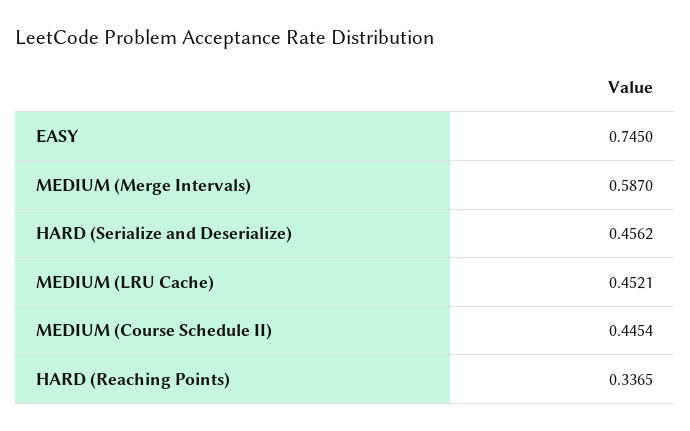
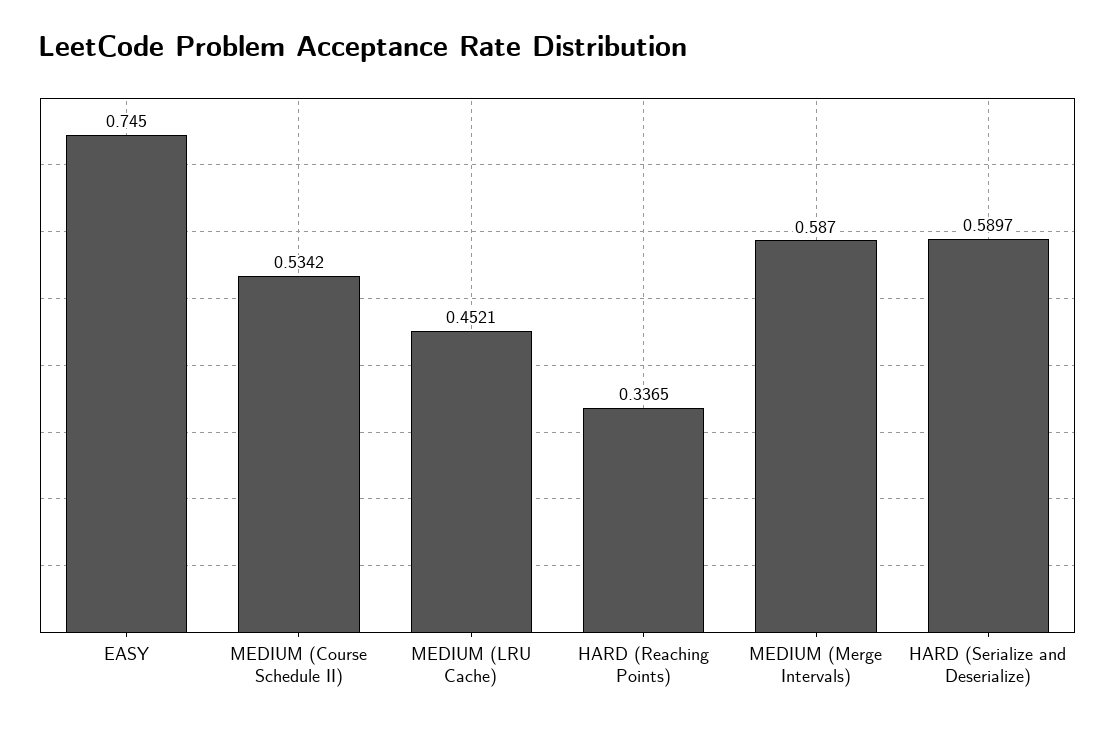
  {
    "EASY": 0.745,
    "MEDIUM (Merge Intervals)": 0.587,
-   "HARD (Serialize and Deserialize)": 0.4562,
+   "HARD (Serialize and Deserialize)": 0.5897,
    "MEDIUM (LRU Cache)": 0.4521,
-   "MEDIUM (Course Schedule II)": 0.4454,
+   "MEDIUM (Course Schedule II)": 0.5342,
    "HARD (Reaching Points)": 0.3365
  }

